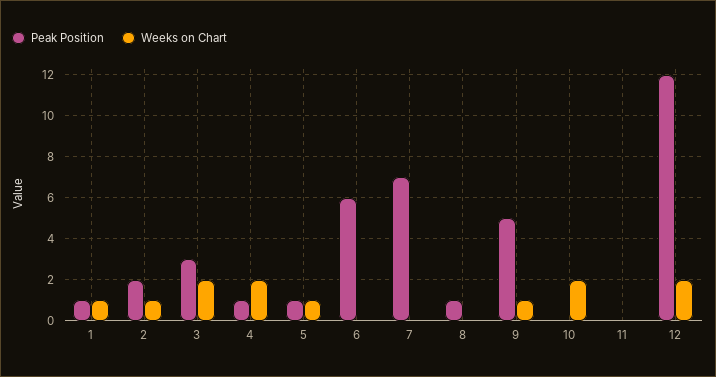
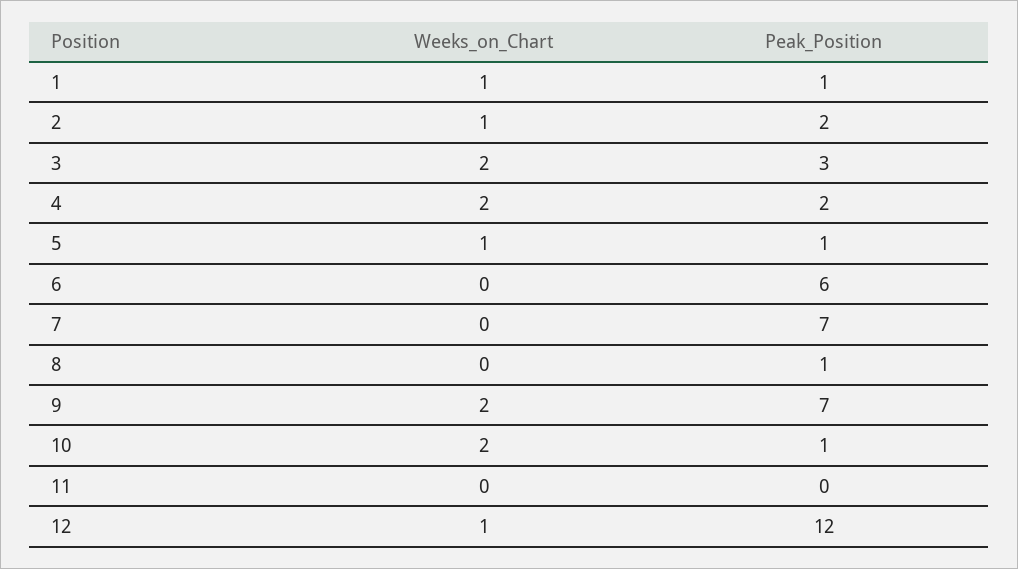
  {
    "Peak Position": {
      "1": 1,
      "2": 2,
      "3": 3,
-     "4": 1,
+     "4": 2,
      "5": 1,
      "6": 6,
      "7": 7,
      "8": 1,
-     "9": 5,
+     "9": 7,
-     "10": 0,
+     "10": 1,
      "11": 0,
      "12": 12
    },
    "Weeks on Chart": {
      "1": 1,
      "2": 1,
      "3": 2,
      "4": 2,
      "5": 1,
      "6": 0,
      "7": 0,
      "8": 0,
-     "9": 1,
+     "9": 2,
      "10": 2,
      "11": 0,
-     "12": 2
+     "12": 1
    }
  }

